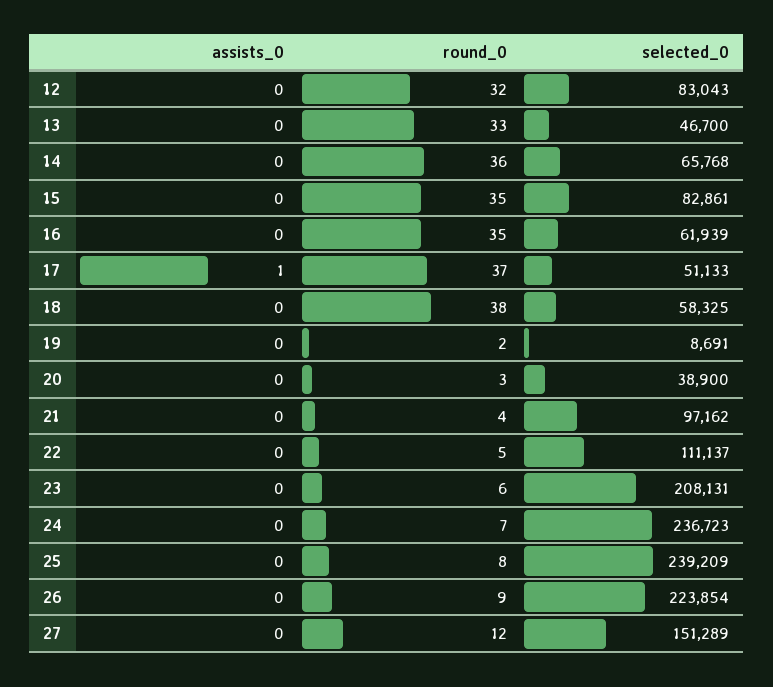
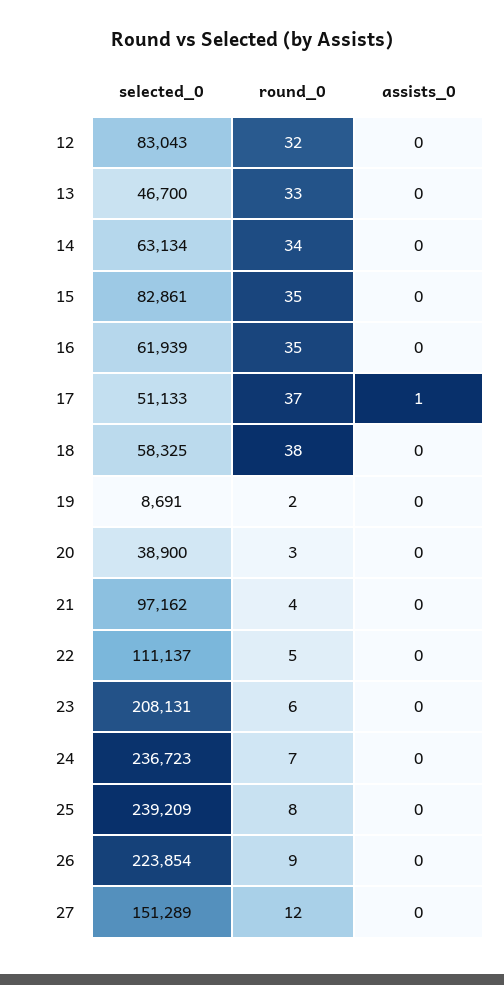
  {
    "assists_0": {
      "12": 0,
      "13": 0,
      "14": 0,
      "15": 0,
      "16": 0,
      "17": 1,
      "18": 0,
      "19": 0,
      "20": 0,
      "21": 0,
      "22": 0,
      "23": 0,
      "24": 0,
      "25": 0,
      "26": 0,
      "27": 0
    },
    "round_0": {
      "12": 32,
      "13": 33,
-     "14": 36,
+     "14": 34,
      "15": 35,
      "16": 35,
      "17": 37,
      "18": 38,
      "19": 2,
      "20": 3,
      "21": 4,
      "22": 5,
      "23": 6,
      "24": 7,
      "25": 8,
      "26": 9,
      "27": 12
    },
    "selected_0": {
      "12": 83043,
      "13": 46700,
-     "14": 65768,
+     "14": 63134,
      "15": 82861,
      "16": 61939,
      "17": 51133,
      "18": 58325,
      "19": 8691,
      "20": 38900,
      "21": 97162,
      "22": 111137,
      "23": 208131,
      "24": 236723,
      "25": 239209,
      "26": 223854,
      "27": 151289
    }
  }

